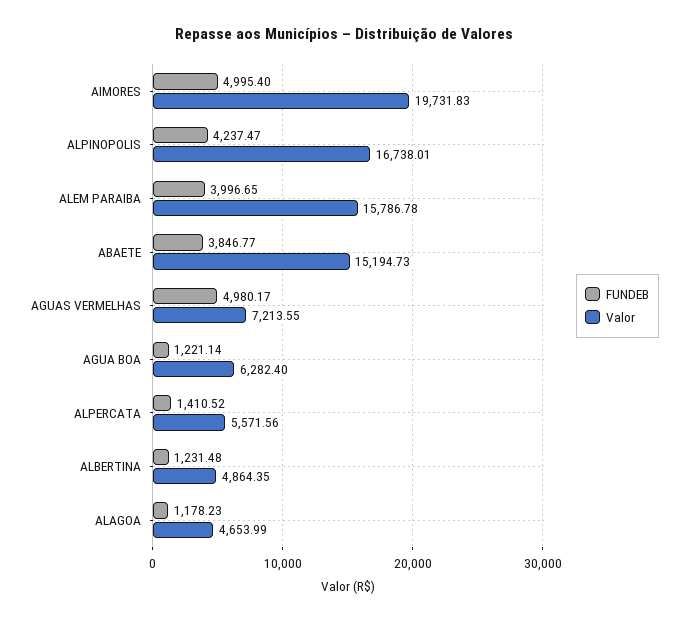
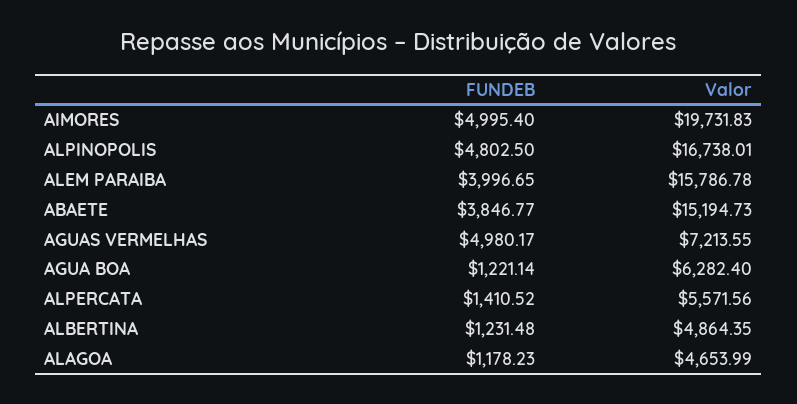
  {
    "FUNDEB": {
      "AIMORES": 4995.4,
-     "ALPINOPOLIS": 4237.47,
+     "ALPINOPOLIS": 4802.5,
      "ALEM PARAIBA": 3996.65,
      "ABAETE": 3846.77,
      "AGUAS VERMELHAS": 4980.17,
      "AGUA BOA": 1221.14,
      "ALPERCATA": 1410.52,
      "ALBERTINA": 1231.48,
      "ALAGOA": 1178.23
    },
    "Valor": {
      "AIMORES": 19731.83,
      "ALPINOPOLIS": 16738.01,
      "ALEM PARAIBA": 15786.78,
      "ABAETE": 15194.73,
      "AGUAS VERMELHAS": 7213.55,
      "AGUA BOA": 6282.4,
      "ALPERCATA": 5571.56,
      "ALBERTINA": 4864.35,
      "ALAGOA": 4653.99
    }
  }

